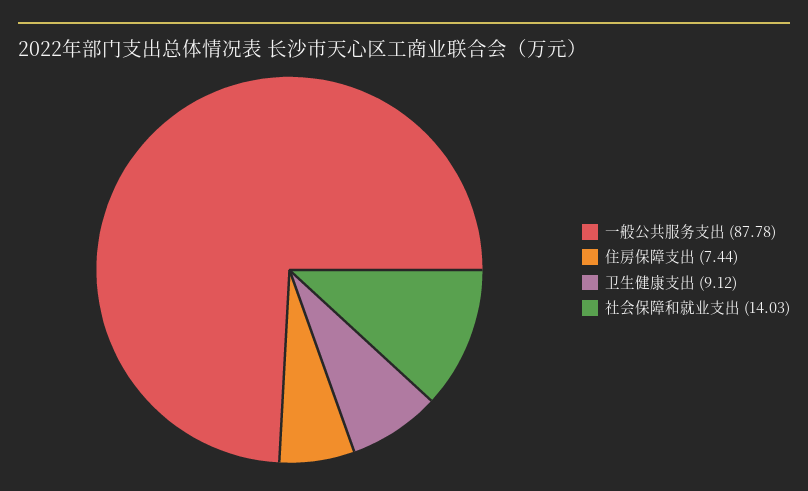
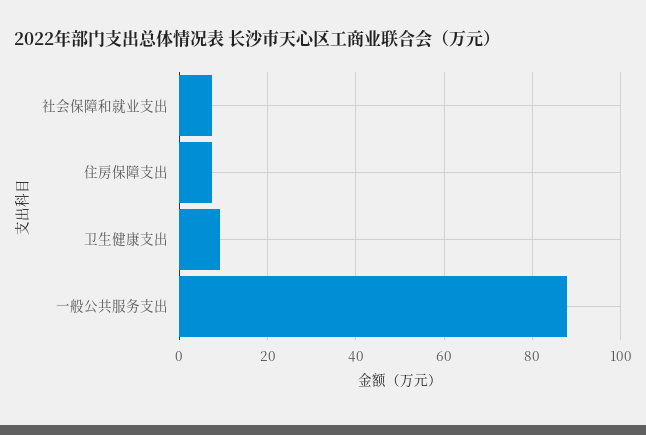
  {
    "一般公共服务支出": 87.78,
    "住房保障支出": 7.44,
    "卫生健康支出": 9.12,
-   "社会保障和就业支出": 14.03
+   "社会保障和就业支出": 8
  }

